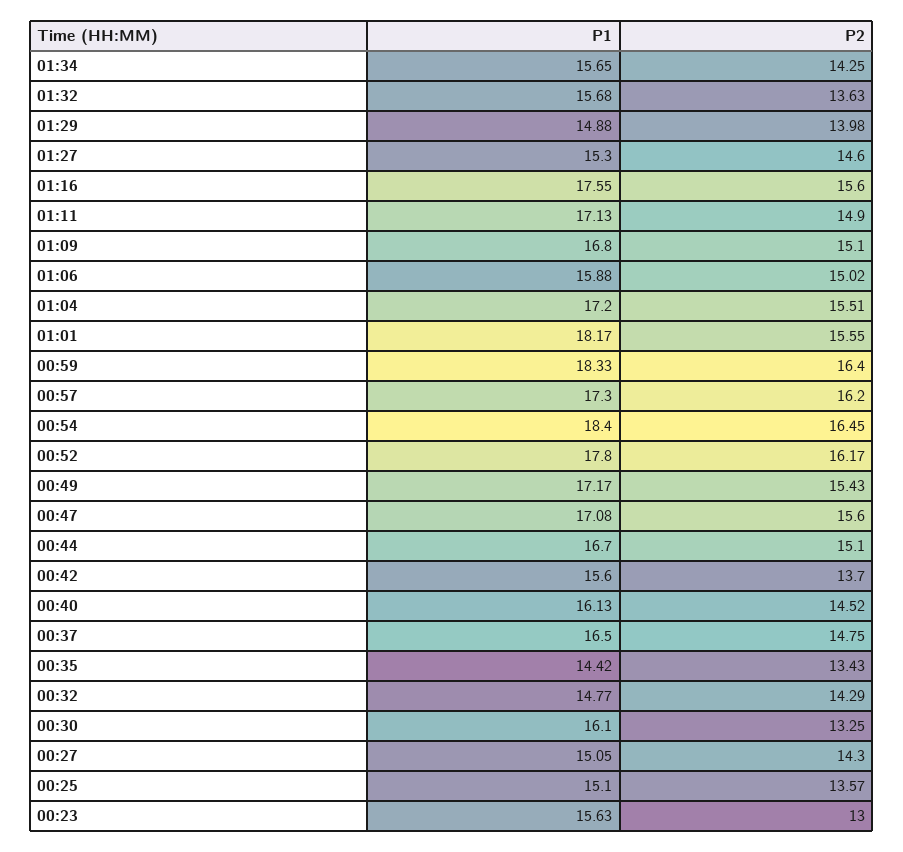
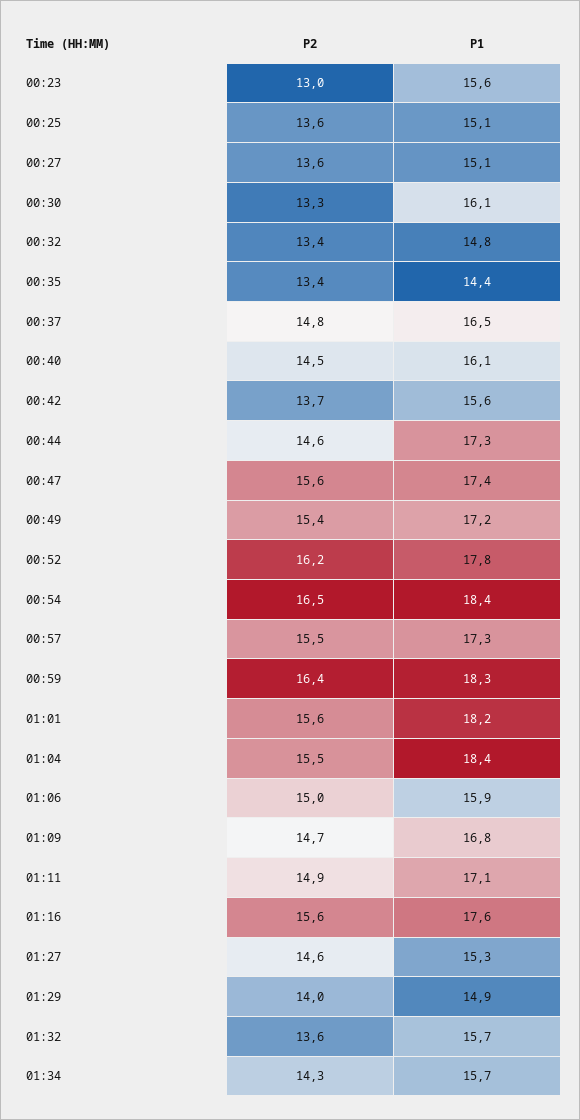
  {
    "P1": {
      "01:34": 15.65,
      "01:32": 15.68,
      "01:29": 14.88,
      "01:27": 15.3,
      "01:16": 17.55,
      "01:11": 17.13,
      "01:09": 16.8,
      "01:06": 15.88,
-     "01:04": 17.2,
+     "01:04": 18.4,
      "01:01": 18.17,
      "00:59": 18.33,
      "00:57": 17.3,
      "00:54": 18.4,
      "00:52": 17.8,
      "00:49": 17.17,
-     "00:47": 17.08,
+     "00:47": 17.4,
-     "00:44": 16.7,
+     "00:44": 17.3,
      "00:42": 15.6,
      "00:40": 16.13,
      "00:37": 16.5,
      "00:35": 14.42,
      "00:32": 14.77,
      "00:30": 16.1,
      "00:27": 15.05,
      "00:25": 15.1,
      "00:23": 15.63
    },
    "P2": {
      "01:34": 14.25,
      "01:32": 13.63,
      "01:29": 13.98,
      "01:27": 14.6,
      "01:16": 15.6,
      "01:11": 14.9,
-     "01:09": 15.1,
+     "01:09": 14.7,
      "01:06": 15.02,
      "01:04": 15.51,
      "01:01": 15.55,
      "00:59": 16.4,
-     "00:57": 16.2,
+     "00:57": 15.5,
      "00:54": 16.45,
      "00:52": 16.17,
      "00:49": 15.43,
      "00:47": 15.6,
-     "00:44": 15.1,
+     "00:44": 14.6,
      "00:42": 13.7,
      "00:40": 14.52,
      "00:37": 14.75,
      "00:35": 13.43,
-     "00:32": 14.29,
+     "00:32": 13.4,
      "00:30": 13.25,
-     "00:27": 14.3,
+     "00:27": 13.6,
      "00:25": 13.57,
      "00:23": 13
    }
  }

